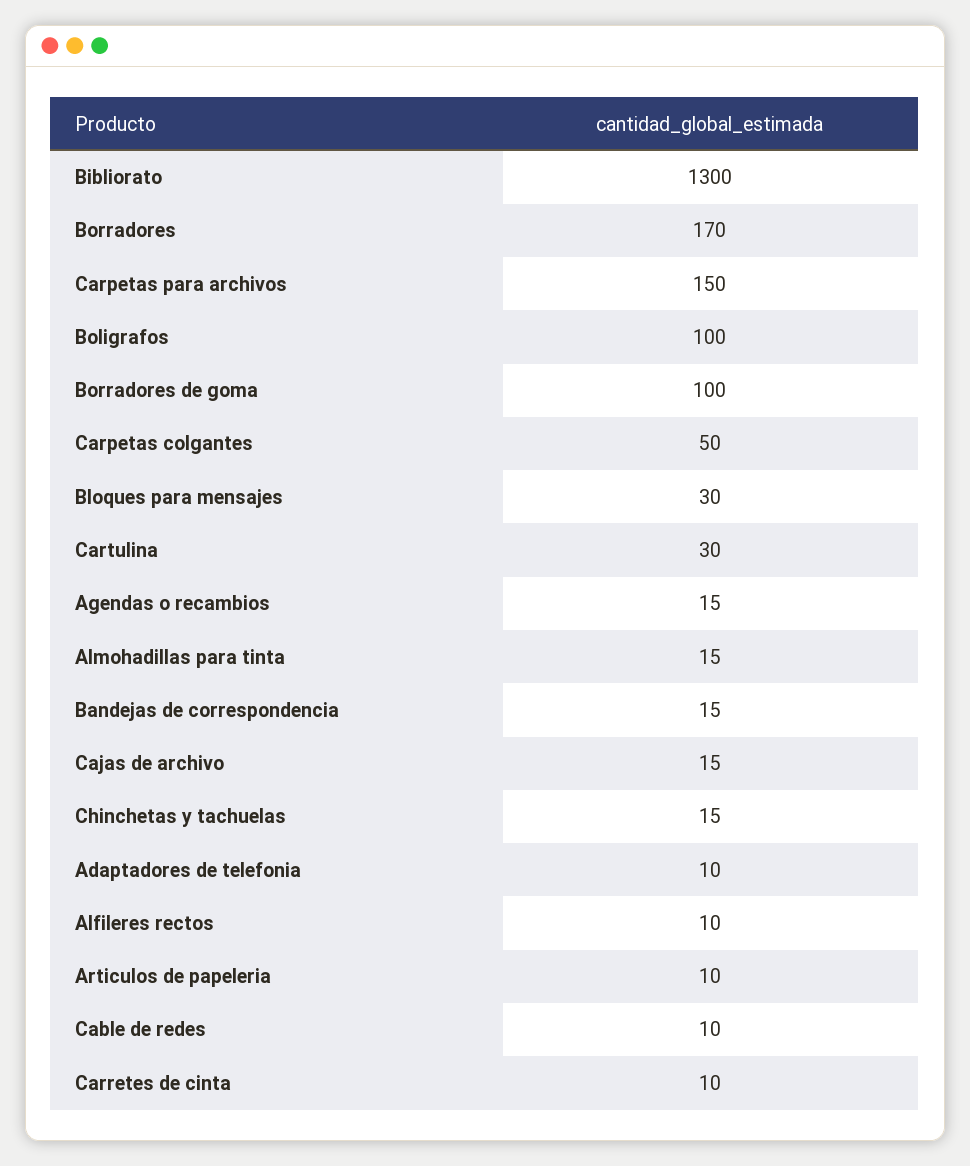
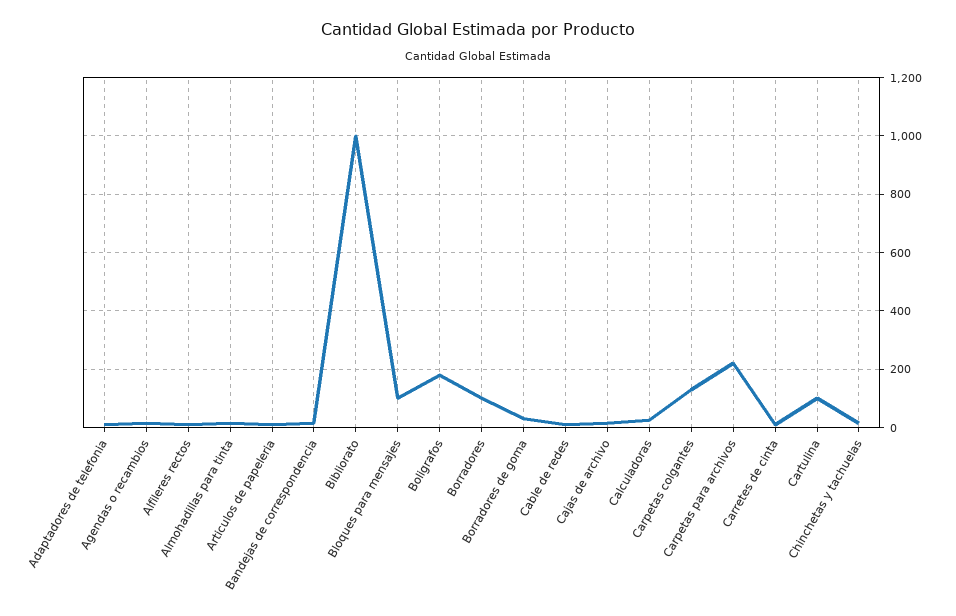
  {
-   "Bibliorato": 1300,
+   "Bibliorato": 1000,
-   "Borradores": 170,
+   "Borradores": 100,
-   "Carpetas para archivos": 150,
+   "Carpetas para archivos": 225,
-   "Boligrafos": 100,
+   "Boligrafos": 175,
-   "Borradores de goma": 100,
+   "Borradores de goma": 25,
-   "Carpetas colgantes": 50,
+   "Carpetas colgantes": 125,
-   "Bloques para mensajes": 30,
+   "Bloques para mensajes": 100,
-   "Cartulina": 30,
+   "Cartulina": 100,
    "Agendas o recambios": 15,
    "Almohadillas para tinta": 15,
    "Bandejas de correspondencia": 15,
    "Cajas de archivo": 15,
    "Chinchetas y tachuelas": 15,
    "Adaptadores de telefonia": 10,
    "Alfileres rectos": 10,
    "Articulos de papeleria": 10,
    "Cable de redes": 10,
-   "Carretes de cinta": 10
+   "Carretes de cinta": 10,
+   "Calculadoras": 25
  }

